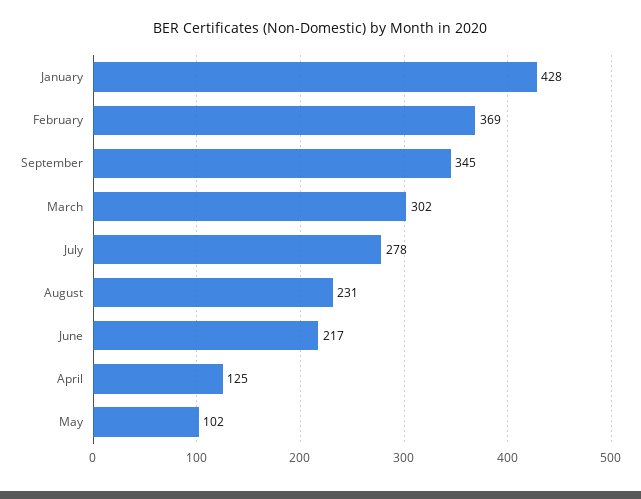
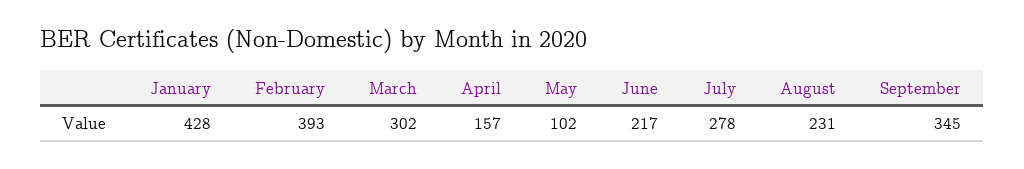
  {
    "January": 428,
-   "February": 369,
+   "February": 393,
    "September": 345,
    "March": 302,
    "July": 278,
    "August": 231,
    "June": 217,
-   "April": 125,
+   "April": 157,
    "May": 102
  }

